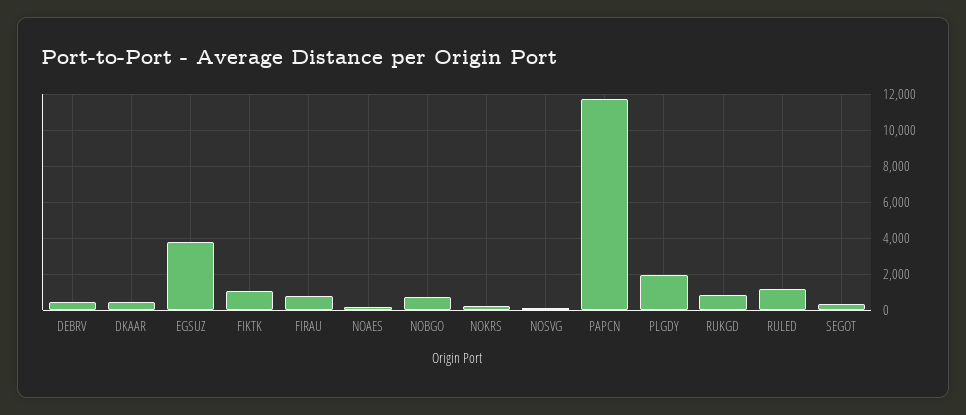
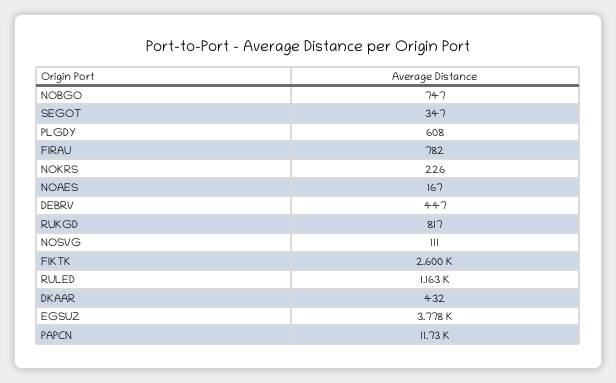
  {
    "DEBRV": 447,
    "DKAAR": 432,
    "EGSUZ": 3778,
-   "FIKTK": 1000,
+   "FIKTK": 2600,
    "FIRAU": 782,
    "NOAES": 167,
    "NOBGO": 747,
    "NOKRS": 226,
    "NOSVG": 111,
    "PAPCN": 11730,
-   "PLGDY": 2000,
+   "PLGDY": 608,
    "RUKGD": 817,
    "RULED": 1163,
    "SEGOT": 347
  }

